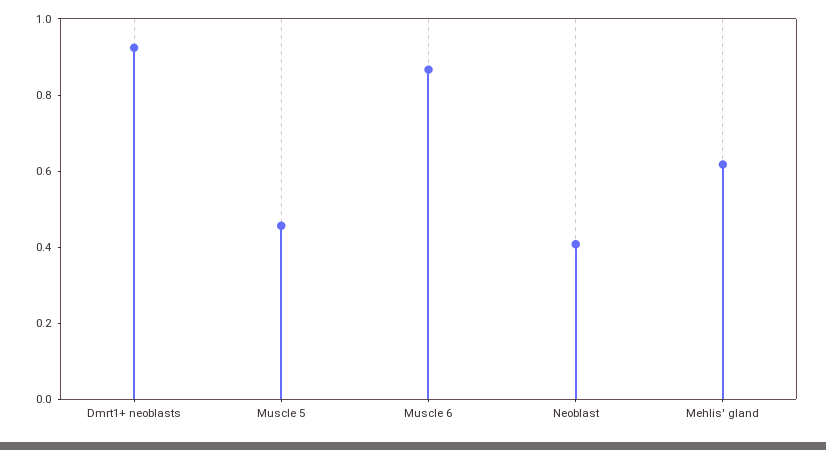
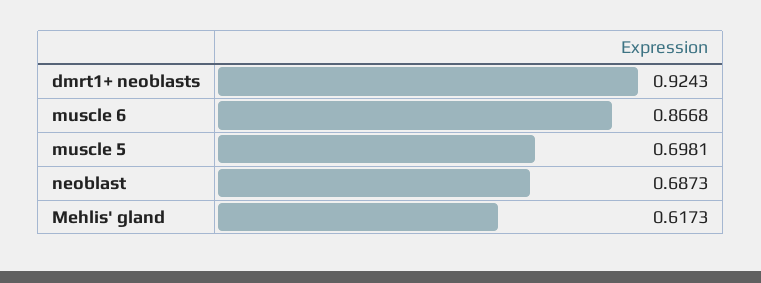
  {
    "Dmrt1+ neoblasts": 0.9243,
-   "Muscle 5": 0.45,
+   "Muscle 5": 0.6981,
    "Muscle 6": 0.8668,
-   "Neoblast": 0.4,
+   "Neoblast": 0.6873,
    "Mehlis' gland": 0.6173
  }

